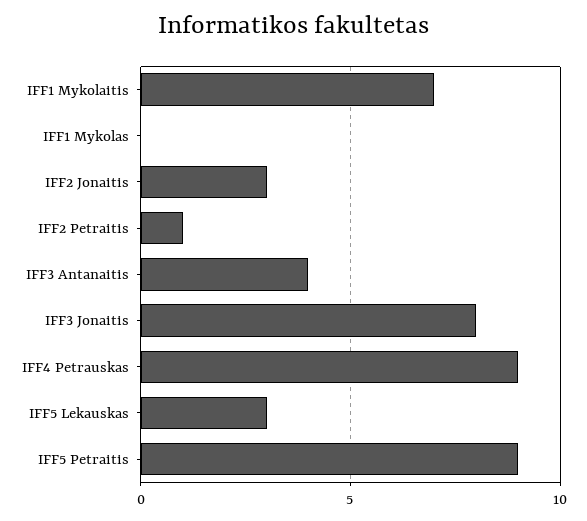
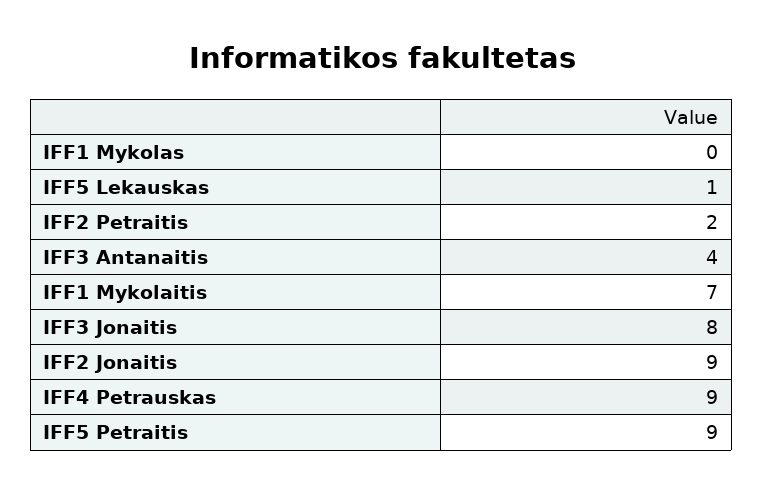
  {
    "IFF1 Mykolaitis": 7,
    "IFF1 Mykolas": 0,
-   "IFF2 Jonaitis": 3,
+   "IFF2 Jonaitis": 9,
-   "IFF2 Petraitis": 1,
+   "IFF2 Petraitis": 2,
    "IFF3 Antanaitis": 4,
    "IFF3 Jonaitis": 8,
    "IFF4 Petrauskas": 9,
-   "IFF5 Lekauskas": 3,
+   "IFF5 Lekauskas": 1,
    "IFF5 Petraitis": 9
  }

